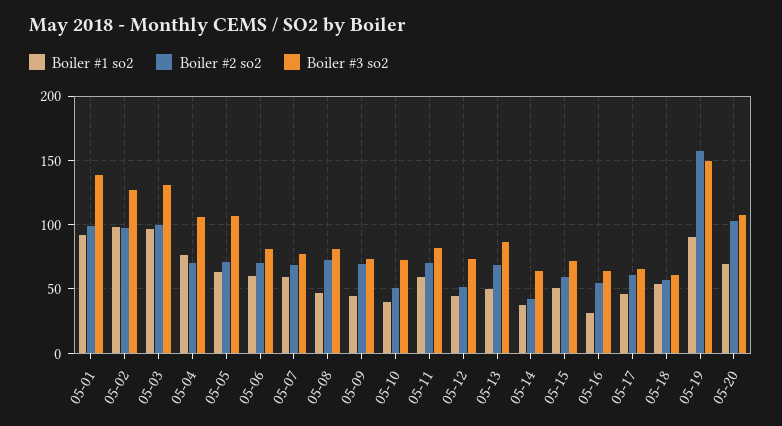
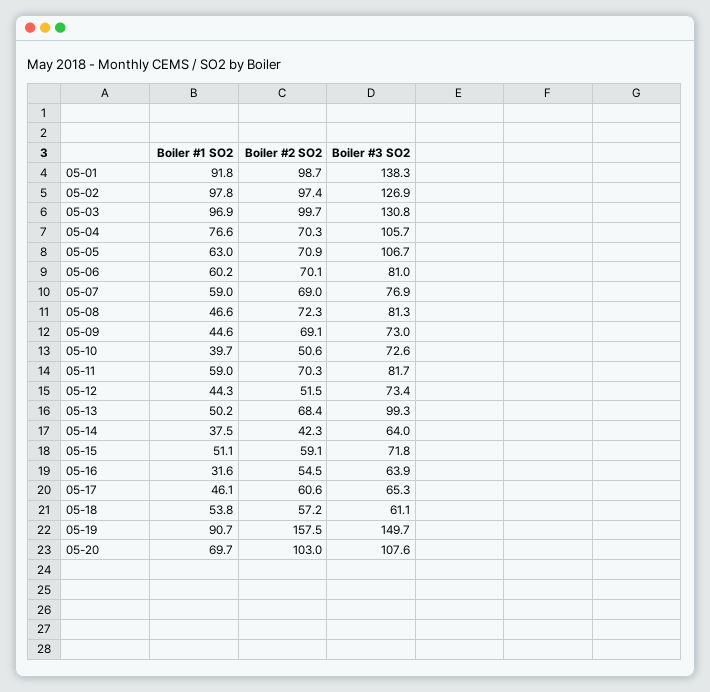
  {
    "Boiler #1 so2": {
      "05-01": 91.8,
      "05-02": 97.8,
      "05-03": 96.9,
      "05-04": 76.6,
      "05-05": 63,
      "05-06": 60.2,
      "05-07": 59,
      "05-08": 46.6,
      "05-09": 44.6,
      "05-10": 39.7,
      "05-11": 59,
      "05-12": 44.3,
      "05-13": 50.2,
      "05-14": 37.5,
      "05-15": 51.1,
      "05-16": 31.6,
      "05-17": 46.1,
      "05-18": 53.8,
      "05-19": 90.7,
      "05-20": 69.7
    },
    "Boiler #2 so2": {
      "05-01": 98.7,
      "05-02": 97.4,
      "05-03": 99.7,
      "05-04": 70.3,
      "05-05": 70.9,
      "05-06": 70.1,
      "05-07": 69,
      "05-08": 72.3,
      "05-09": 69.1,
      "05-10": 50.6,
      "05-11": 70.3,
      "05-12": 51.5,
      "05-13": 68.4,
      "05-14": 42.3,
      "05-15": 59.1,
      "05-16": 54.5,
      "05-17": 60.6,
      "05-18": 57.2,
      "05-19": 157.5,
      "05-20": 103
    },
    "Boiler #3 so2": {
      "05-01": 138.3,
      "05-02": 126.9,
      "05-03": 130.8,
      "05-04": 105.7,
      "05-05": 106.7,
      "05-06": 81,
      "05-07": 76.9,
      "05-08": 81.3,
      "05-09": 73,
      "05-10": 72.6,
      "05-11": 81.7,
      "05-12": 73.4,
-     "05-13": 85,
+     "05-13": 99.3,
      "05-14": 64,
      "05-15": 71.8,
      "05-16": 63.9,
      "05-17": 65.3,
      "05-18": 61.1,
      "05-19": 149.7,
      "05-20": 107.6
    }
  }

